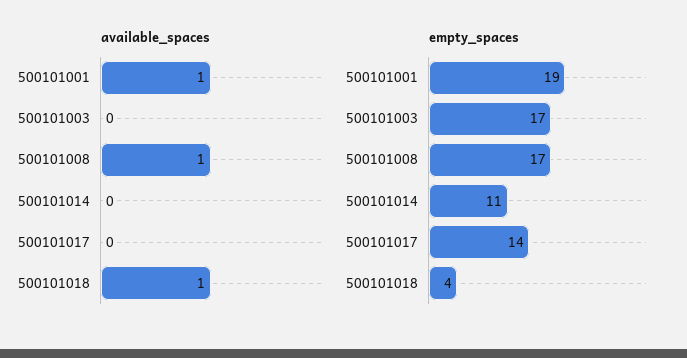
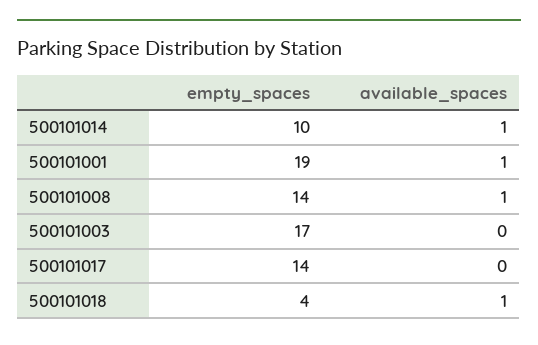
  {
    "available_spaces": {
      "500101001": 1,
      "500101003": 0,
      "500101008": 1,
-     "500101014": 0,
+     "500101014": 1,
      "500101017": 0,
      "500101018": 1
    },
    "empty_spaces": {
      "500101001": 19,
      "500101003": 17,
-     "500101008": 17,
+     "500101008": 14,
-     "500101014": 11,
+     "500101014": 10,
      "500101017": 14,
      "500101018": 4
    }
  }

